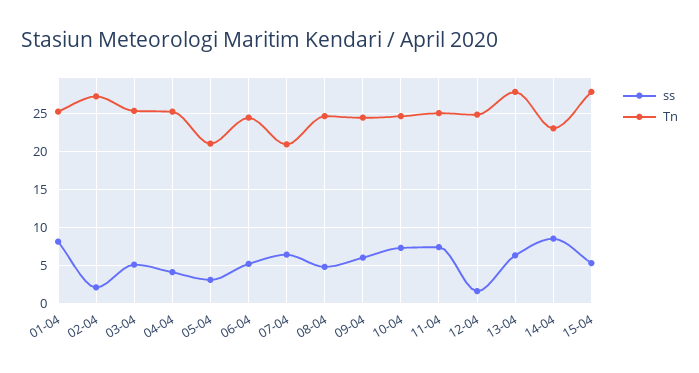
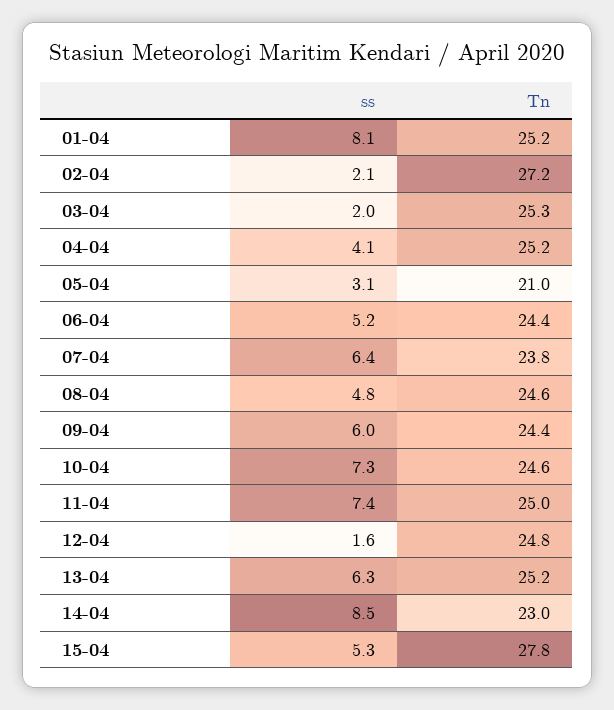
  {
    "ss": {
      "01-04": 8.1,
      "02-04": 2.1,
-     "03-04": 5,
+     "03-04": 2,
      "04-04": 4.1,
      "05-04": 3.1,
      "06-04": 5.2,
      "07-04": 6.4,
      "08-04": 4.8,
      "09-04": 6,
      "10-04": 7.3,
      "11-04": 7.4,
      "12-04": 1.6,
      "13-04": 6.3,
      "14-04": 8.5,
      "15-04": 5.3
    },
    "Tn": {
      "01-04": 25.2,
      "02-04": 27.2,
      "03-04": 25.3,
      "04-04": 25.2,
      "05-04": 21,
      "06-04": 24.4,
-     "07-04": 21,
+     "07-04": 23.8,
      "08-04": 24.6,
      "09-04": 24.4,
      "10-04": 24.6,
      "11-04": 25,
      "12-04": 24.8,
-     "13-04": 28,
+     "13-04": 25.2,
      "14-04": 23,
      "15-04": 27.8
    }
  }

